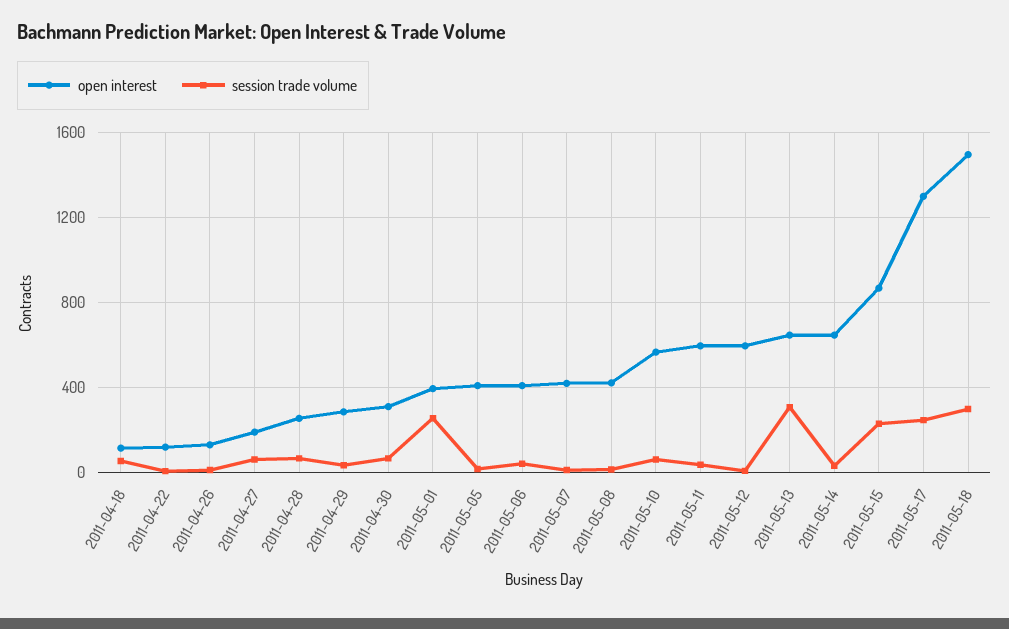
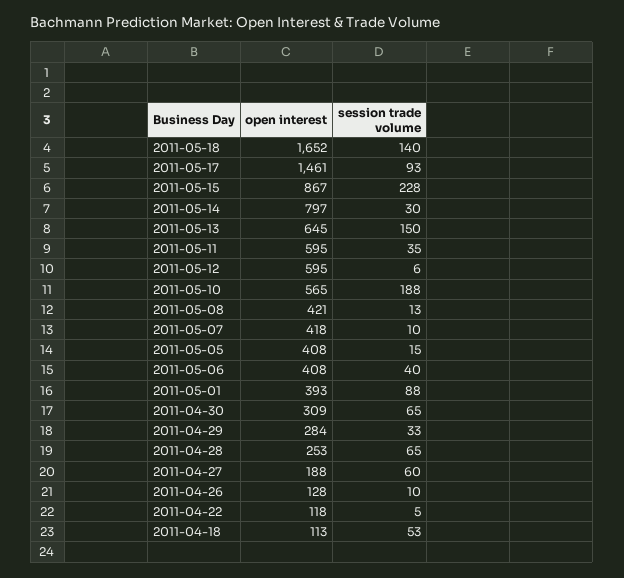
  {
    "open interest": {
      "2011-04-18": 113,
      "2011-04-22": 118,
      "2011-04-26": 128,
      "2011-04-27": 188,
      "2011-04-28": 253,
      "2011-04-29": 284,
      "2011-04-30": 309,
      "2011-05-01": 393,
      "2011-05-05": 408,
      "2011-05-06": 408,
      "2011-05-07": 418,
      "2011-05-08": 421,
      "2011-05-10": 565,
      "2011-05-11": 595,
      "2011-05-12": 595,
      "2011-05-13": 645,
-     "2011-05-14": 650,
+     "2011-05-14": 797,
      "2011-05-15": 867,
-     "2011-05-17": 1300,
+     "2011-05-17": 1461,
-     "2011-05-18": 1500
+     "2011-05-18": 1652
    },
    "session trade volume": {
      "2011-04-18": 53,
      "2011-04-22": 5,
      "2011-04-26": 10,
      "2011-04-27": 60,
      "2011-04-28": 65,
      "2011-04-29": 33,
      "2011-04-30": 65,
-     "2011-05-01": 250,
+     "2011-05-01": 88,
      "2011-05-05": 15,
      "2011-05-06": 40,
      "2011-05-07": 10,
      "2011-05-08": 13,
-     "2011-05-10": 50,
+     "2011-05-10": 188,
      "2011-05-11": 35,
      "2011-05-12": 6,
-     "2011-05-13": 300,
+     "2011-05-13": 150,
      "2011-05-14": 30,
      "2011-05-15": 228,
-     "2011-05-17": 250,
+     "2011-05-17": 93,
-     "2011-05-18": 300
+     "2011-05-18": 140
    }
  }

